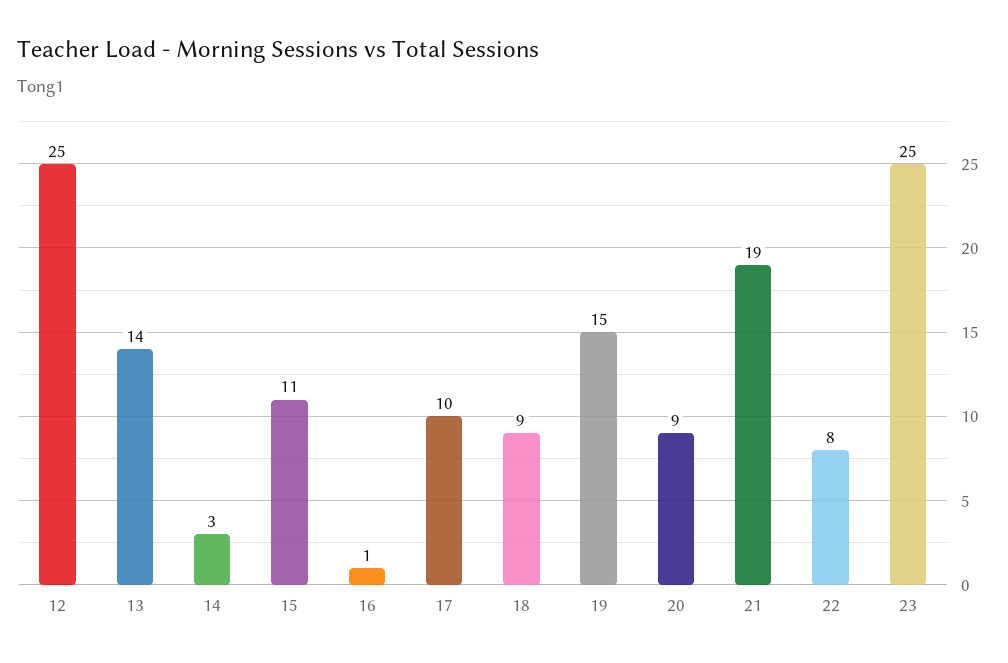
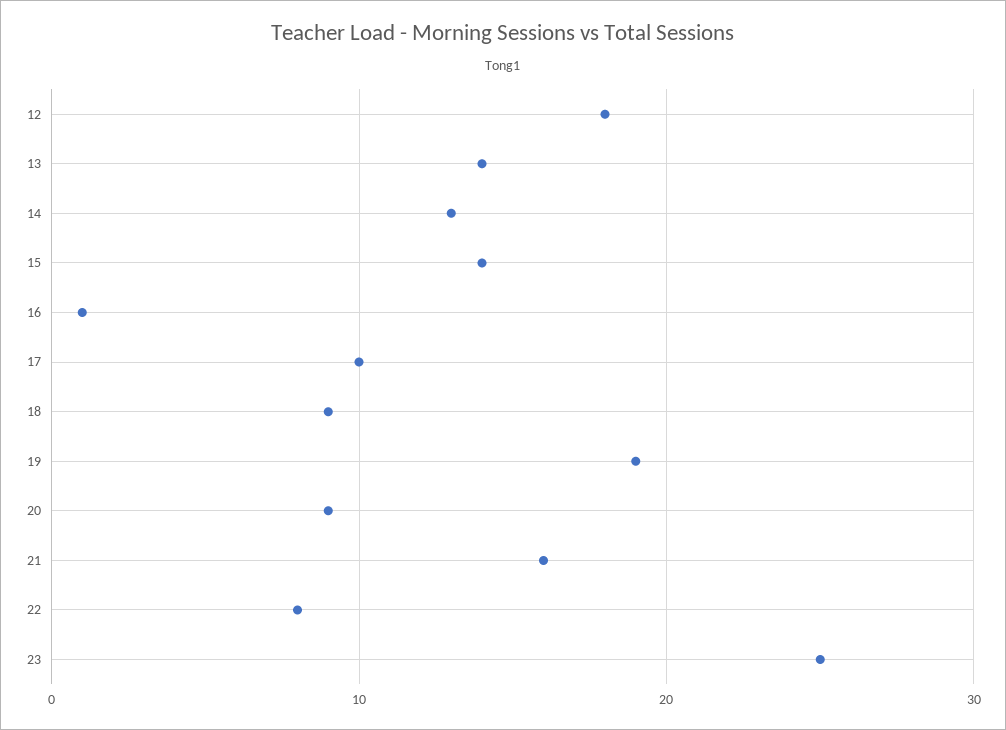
  {
-   "12": 25,
+   "12": 18,
    "13": 14,
-   "14": 3,
+   "14": 13,
-   "15": 11,
+   "15": 14,
    "16": 1,
    "17": 10,
    "18": 9,
-   "19": 15,
+   "19": 19,
    "20": 9,
-   "21": 19,
+   "21": 16,
    "22": 8,
    "23": 25
  }

